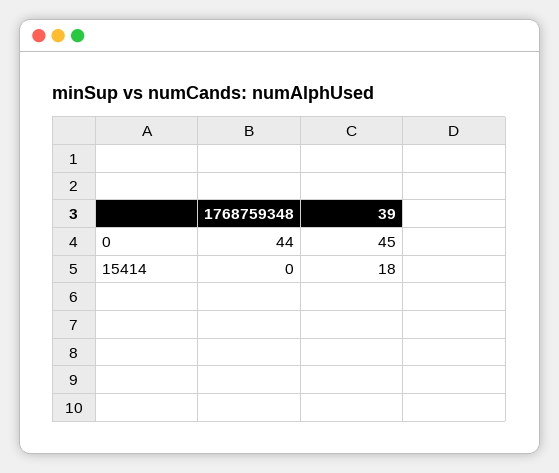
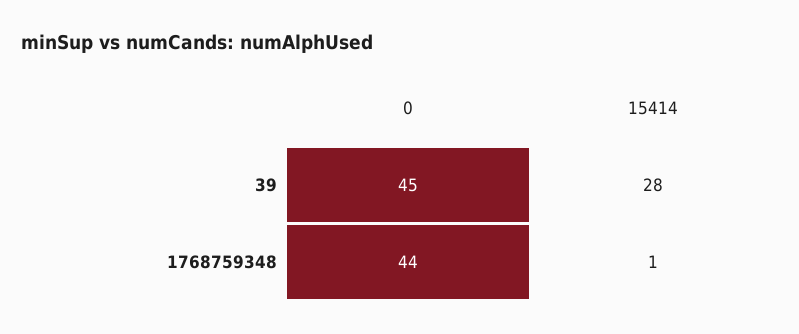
  {
    "1768759348": {
      "0": 44,
-     "15414": 0
+     "15414": 1
    },
    "39": {
      "0": 45,
-     "15414": 18
+     "15414": 28
    }
  }

